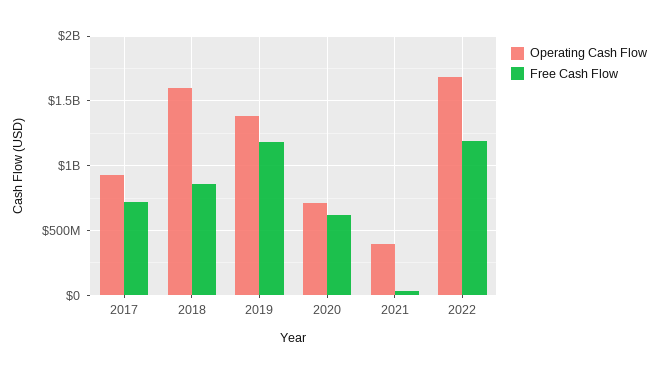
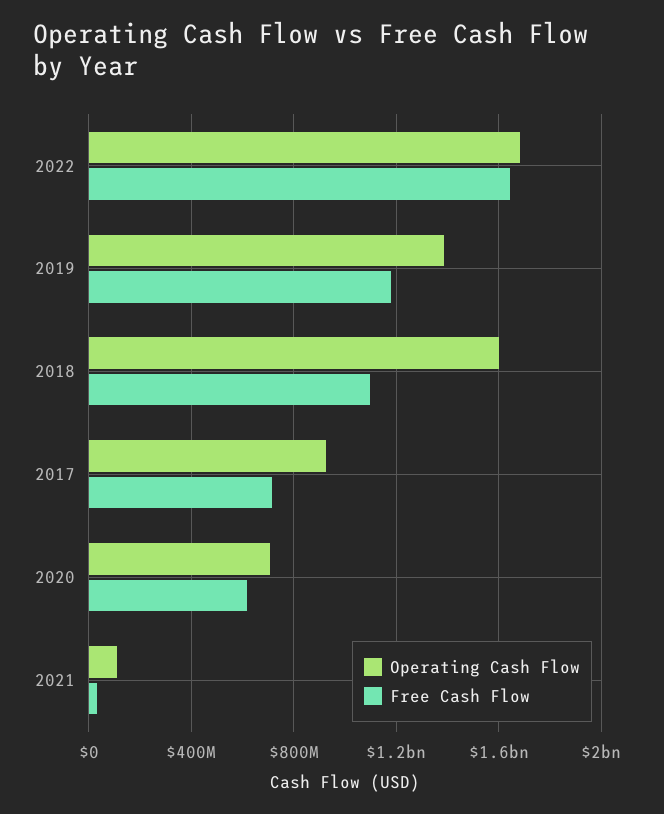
  {
    "Operating Cash Flow": {
      "2017": 900000000,
      "2018": 1600000000,
      "2019": 1400000000,
      "2020": 700000000,
-     "2021": 400000000,
+     "2021": 100000000,
      "2022": 1700000000
    },
    "Free Cash Flow": {
      "2017": 700000000,
-     "2018": 850000000,
+     "2018": 1100000000,
      "2019": 1200000000,
      "2020": 600000000,
      "2021": 50000000,
-     "2022": 1200000000
+     "2022": 1650000000
    }
  }

